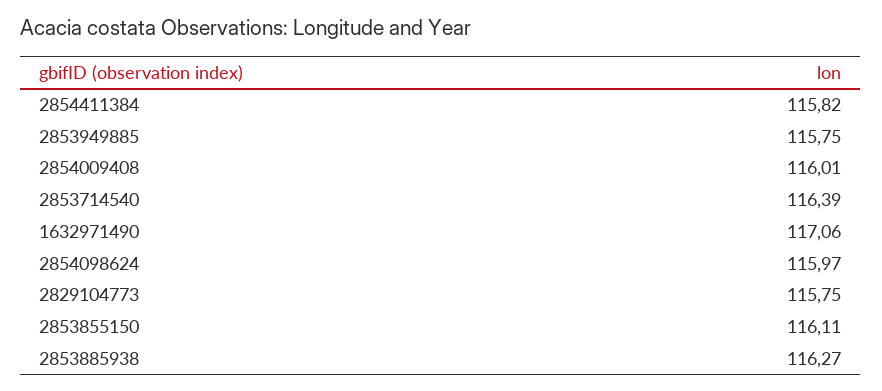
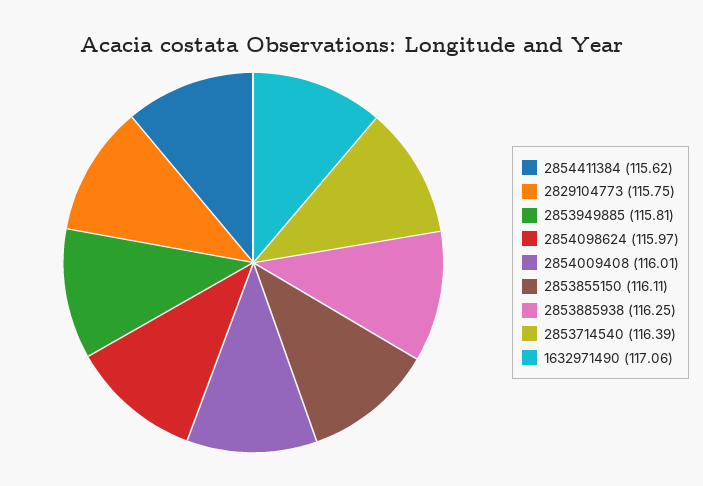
  {
-   "2854411384": 115.82,
+   "2854411384": 115.62,
-   "2853949885": 115.75,
+   "2853949885": 115.81,
    "2854009408": 116.01,
    "2853714540": 116.39,
    "1632971490": 117.06,
    "2854098624": 115.97,
    "2829104773": 115.75,
    "2853855150": 116.11,
-   "2853885938": 116.27
+   "2853885938": 116.25
  }

